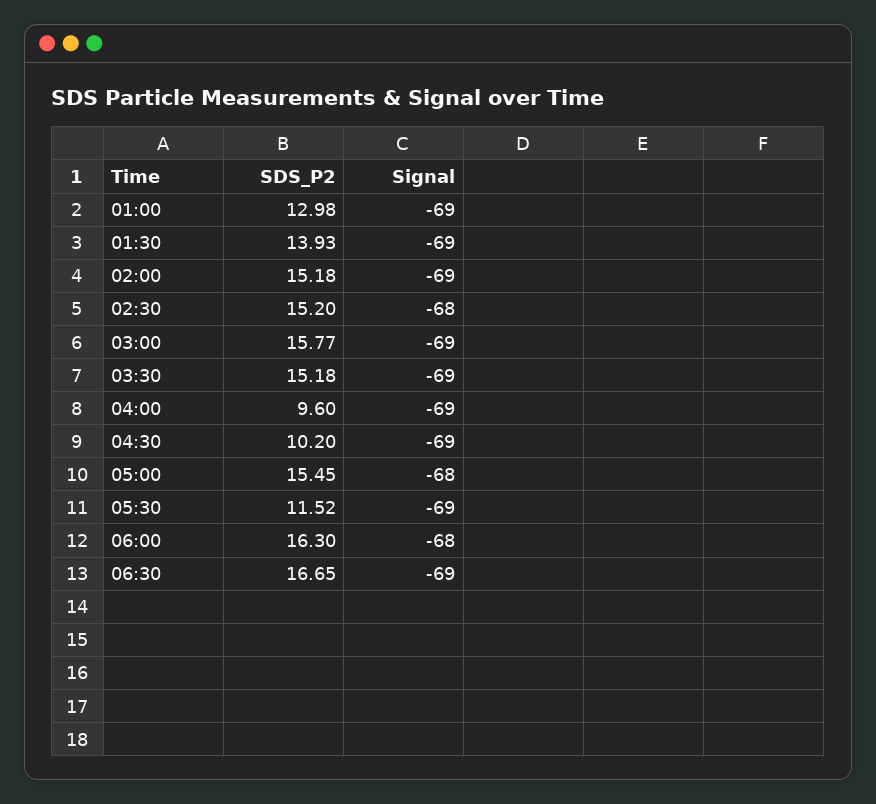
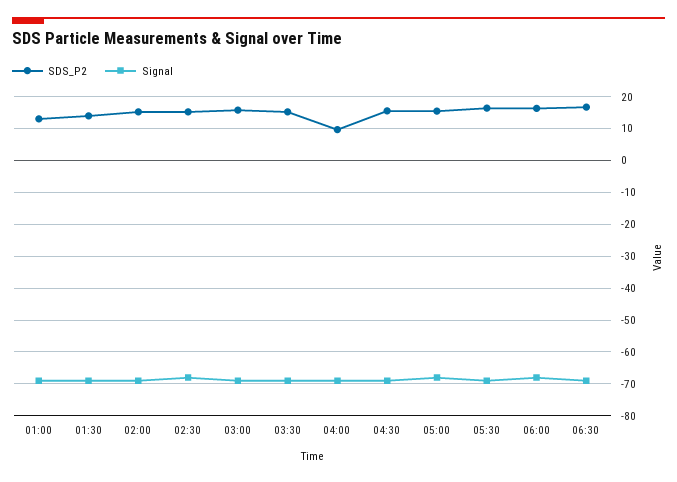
  {
    "SDS_P2": {
      "01:00": 12.98,
      "01:30": 13.93,
      "02:00": 15.18,
      "02:30": 15.2,
      "03:00": 15.77,
      "03:30": 15.18,
      "04:00": 9.6,
-     "04:30": 10.2,
+     "04:30": 16,
      "05:00": 15.45,
-     "05:30": 11.52,
+     "05:30": 16,
      "06:00": 16.3,
      "06:30": 16.65
    },
    "Signal": {
      "01:00": -69,
      "01:30": -69,
      "02:00": -69,
      "02:30": -68,
      "03:00": -69,
      "03:30": -69,
      "04:00": -69,
      "04:30": -69,
      "05:00": -68,
      "05:30": -69,
      "06:00": -68,
      "06:30": -69
    }
  }

